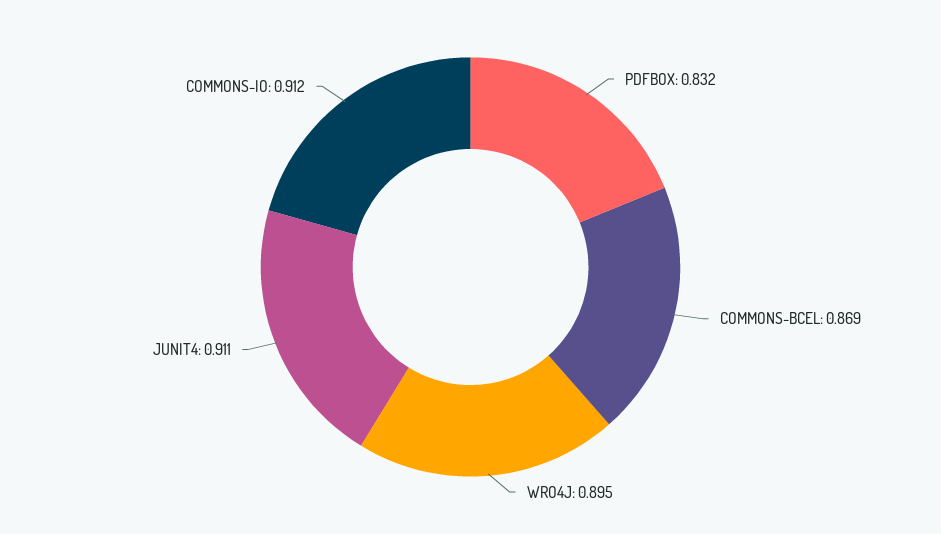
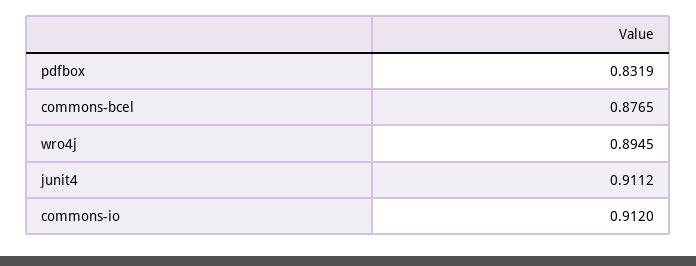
  {
    "PDFBOX": 0.8319,
-   "COMMONS-BCEL": 0.869,
+   "COMMONS-BCEL": 0.8765,
    "WRO4J": 0.8945,
    "JUNIT4": 0.9112,
    "COMMONS-IO": 0.912
  }

